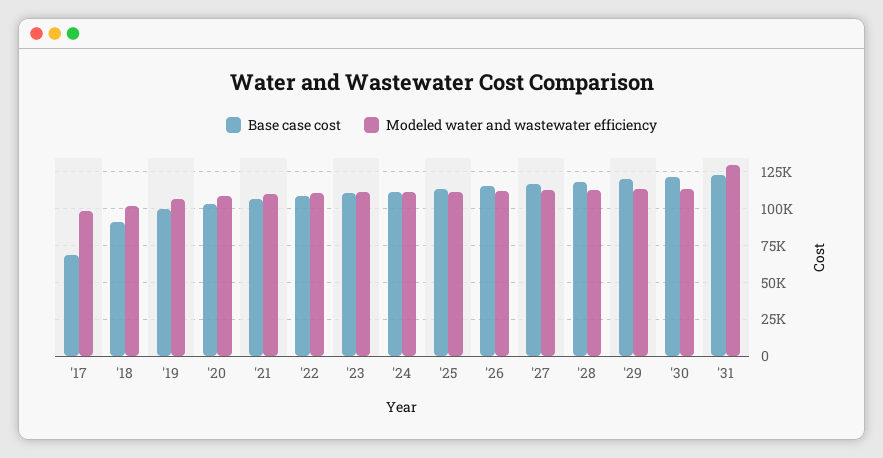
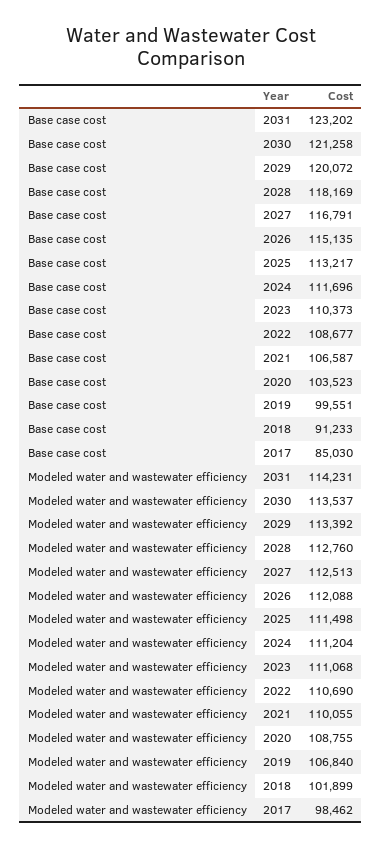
  {
    "Base case cost": {
-     "'17": 70000,
+     "'17": 85030,
      "'18": 91233,
      "'19": 99551,
      "'20": 103523,
      "'21": 106587,
      "'22": 108677,
      "'23": 110373,
      "'24": 111696,
      "'25": 113217,
      "'26": 115135,
      "'27": 116791,
      "'28": 118169,
      "'29": 120072,
      "'30": 121258,
      "'31": 123202
    },
    "Modeled water and wastewater efficiency": {
      "'17": 98462,
      "'18": 101899,
      "'19": 106840,
      "'20": 108755,
      "'21": 110055,
      "'22": 110690,
      "'23": 111068,
      "'24": 111204,
      "'25": 111498,
      "'26": 112088,
      "'27": 112513,
      "'28": 112760,
      "'29": 113392,
      "'30": 113537,
-     "'31": 130000
+     "'31": 114231
    }
  }

